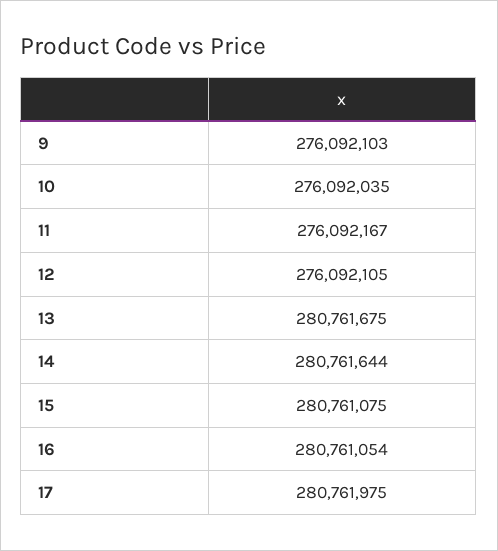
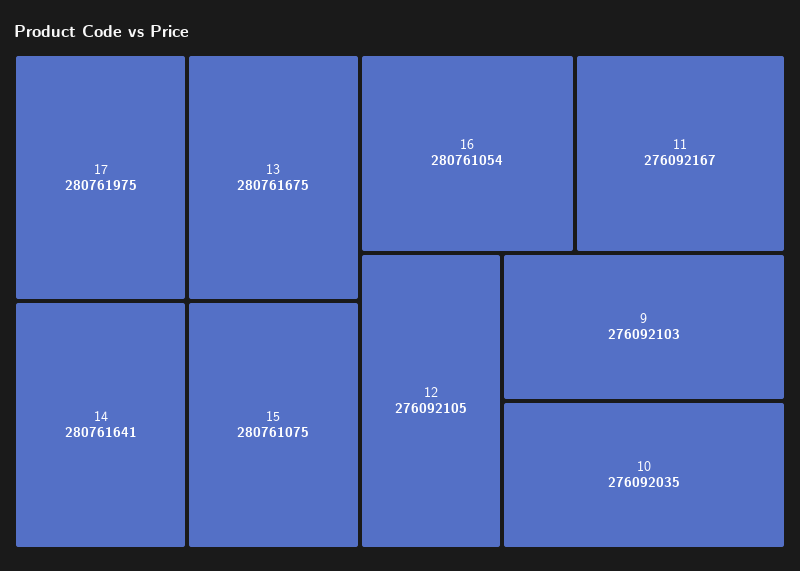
  {
    "9": 276092103,
    "10": 276092035,
    "11": 276092167,
    "12": 276092105,
    "13": 280761675,
-   "14": 280761644,
+   "14": 280761641,
    "15": 280761075,
    "16": 280761054,
    "17": 280761975
  }

